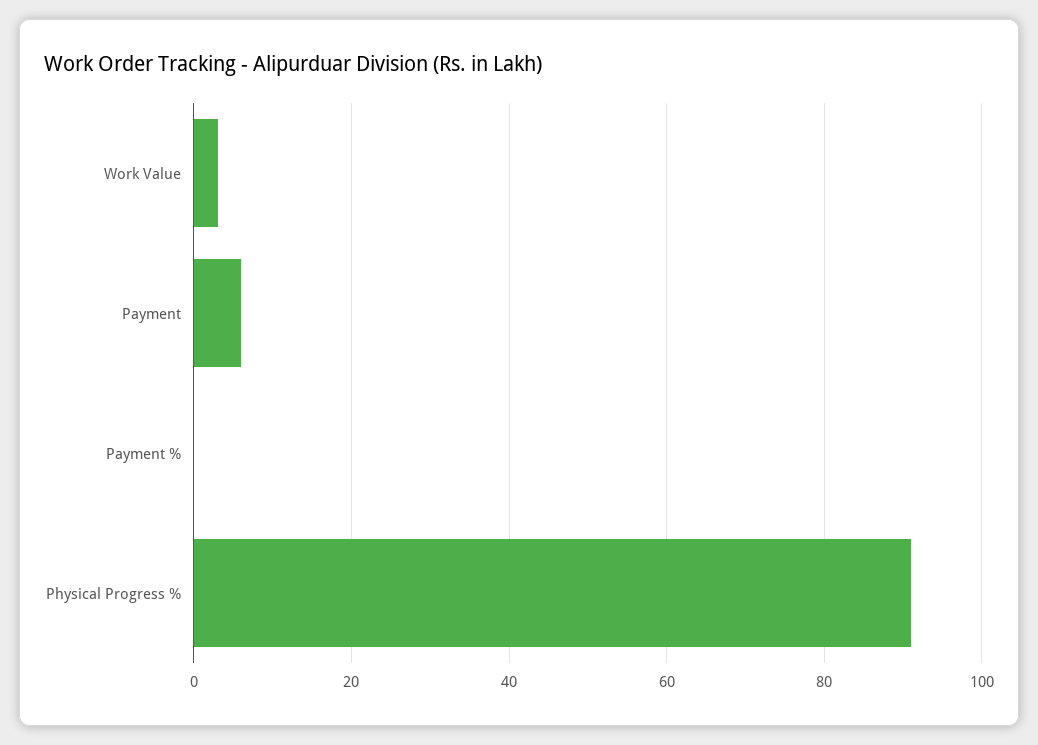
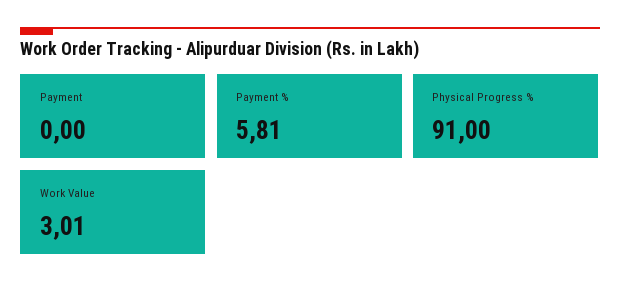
  {
    "Work Value": 3.01,
-   "Payment": 6,
+   "Payment": 0,
-   "Payment %": 0,
+   "Payment %": 5.81,
    "Physical Progress %": 91
  }

